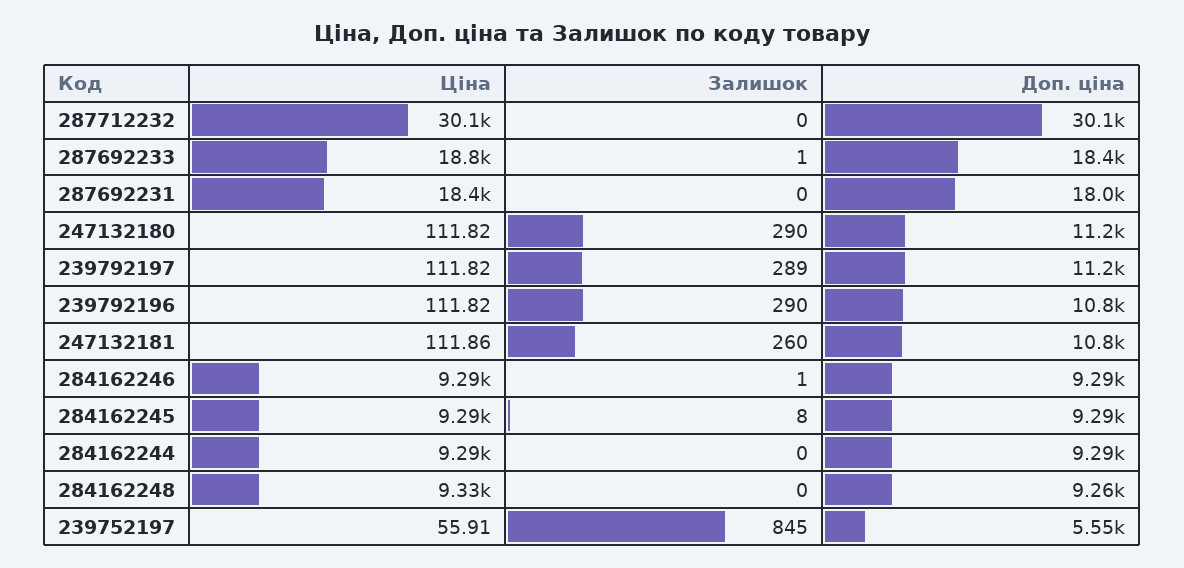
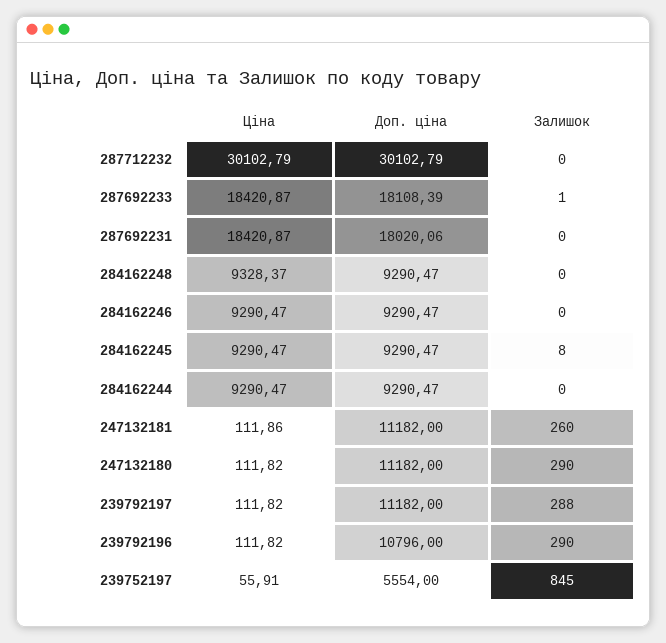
  {
    "Ціна": {
      "287712232": 30102.79,
-     "287692233": 18800,
+     "287692233": 18420.87,
      "287692231": 18420.87,
      "247132180": 111.82,
      "239792197": 111.82,
      "239792196": 111.82,
      "247132181": 111.86,
      "284162246": 9290.47,
      "284162245": 9290.47,
      "284162244": 9290.47,
      "284162248": 9328.37,
      "239752197": 55.91
    },
    "Залишок": {
      "287712232": 0,
      "287692233": 1,
      "287692231": 0,
      "247132180": 290,
-     "239792197": 289,
+     "239792197": 288,
      "239792196": 290,
      "247132181": 260,
-     "284162246": 1,
+     "284162246": 0,
      "284162245": 8,
      "284162244": 0,
      "284162248": 0,
      "239752197": 845
    },
    "Доп. ціна": {
      "287712232": 30102.79,
-     "287692233": 18400,
+     "287692233": 18108.39,
      "287692231": 18020.06,
      "247132180": 11182,
      "239792197": 11182,
      "239792196": 10796,
-     "247132181": 10800,
+     "247132181": 11182,
      "284162246": 9290.47,
      "284162245": 9290.47,
      "284162244": 9290.47,
-     "284162248": 9260,
+     "284162248": 9290.47,
      "239752197": 5554
    }
  }

